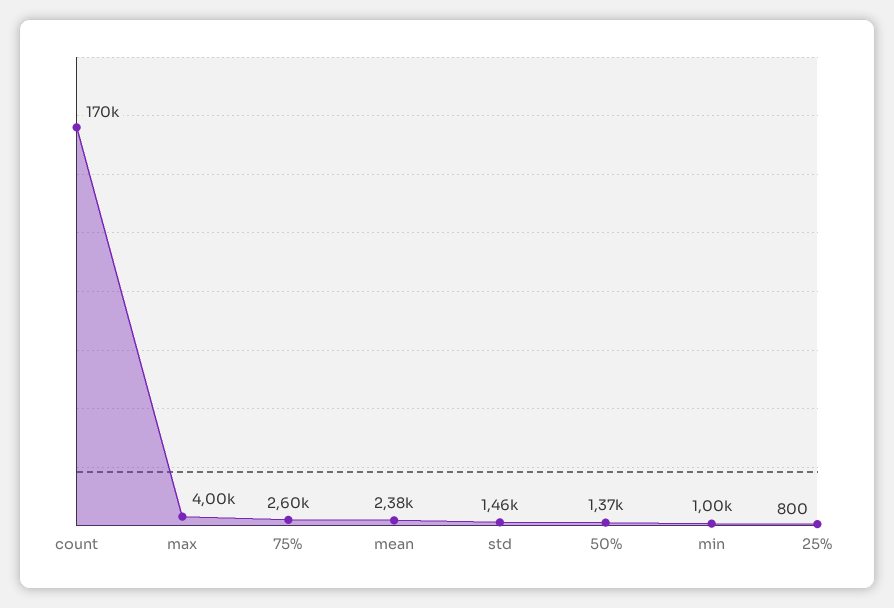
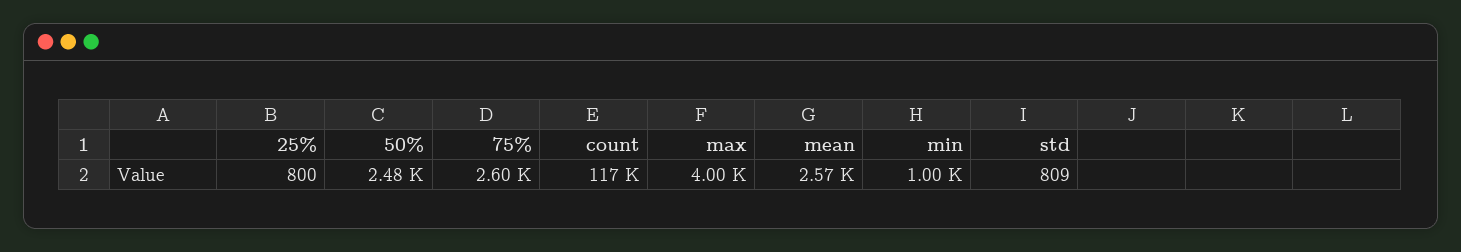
  {
-   "count": 170000,
+   "count": 117000,
    "max": 4000,
    "75%": 2600,
-   "mean": 2380,
+   "mean": 2570,
-   "std": 1460,
+   "std": 809,
-   "50%": 1370,
+   "50%": 2480,
    "min": 1000,
    "25%": 800
  }

